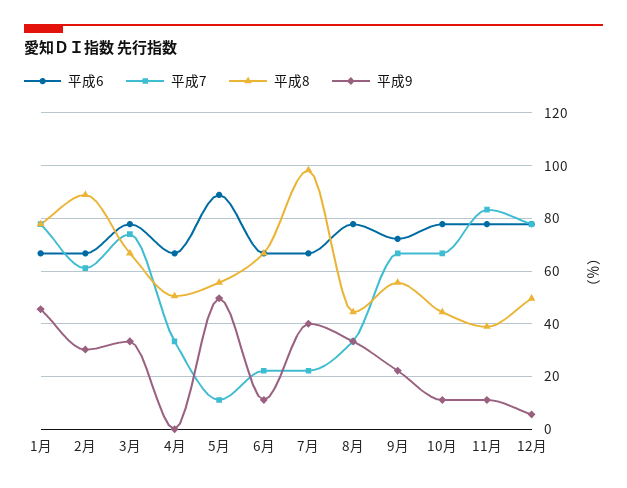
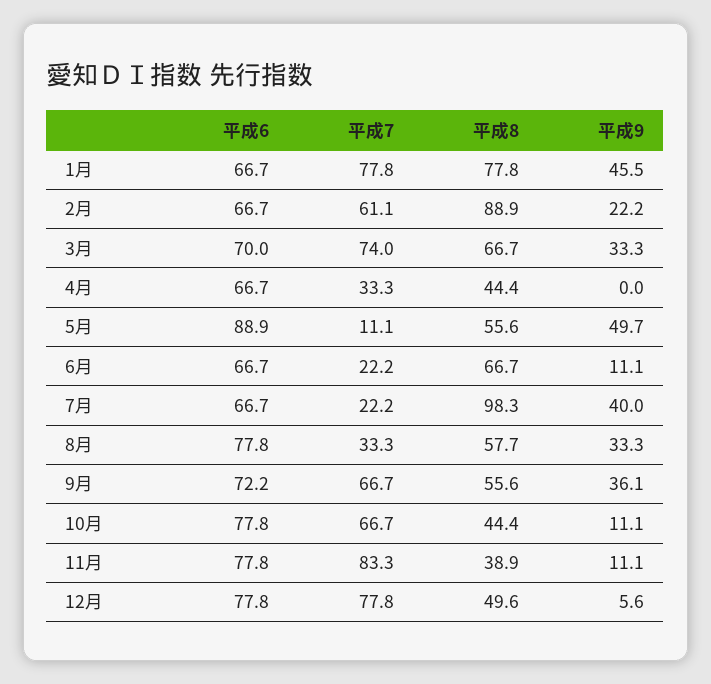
  {
    "平成6": {
      "1月": 66.7,
      "2月": 66.7,
-     "3月": 77.5,
+     "3月": 70,
      "4月": 66.7,
      "5月": 88.9,
      "6月": 66.7,
      "7月": 66.7,
      "8月": 77.8,
      "9月": 72.2,
      "10月": 77.8,
      "11月": 77.8,
      "12月": 77.8
    },
    "平成7": {
      "1月": 77.8,
      "2月": 61.1,
      "3月": 74,
      "4月": 33.3,
      "5月": 11.1,
      "6月": 22.2,
      "7月": 22.2,
      "8月": 33.3,
      "9月": 66.7,
      "10月": 66.7,
      "11月": 83.3,
      "12月": 77.8
    },
    "平成8": {
      "1月": 77.8,
      "2月": 88.9,
      "3月": 66.7,
-     "4月": 50,
+     "4月": 44.4,
      "5月": 55.6,
      "6月": 66.7,
      "7月": 98.3,
-     "8月": 45,
+     "8月": 57.7,
      "9月": 55.6,
      "10月": 44.4,
      "11月": 38.9,
      "12月": 49.6
    },
    "平成9": {
      "1月": 45.5,
-     "2月": 30,
+     "2月": 22.2,
      "3月": 33.3,
      "4月": 0,
      "5月": 49.7,
      "6月": 11.1,
      "7月": 40,
      "8月": 33.3,
-     "9月": 22.5,
+     "9月": 36.1,
      "10月": 11.1,
      "11月": 11.1,
      "12月": 5.6
    }
  }

